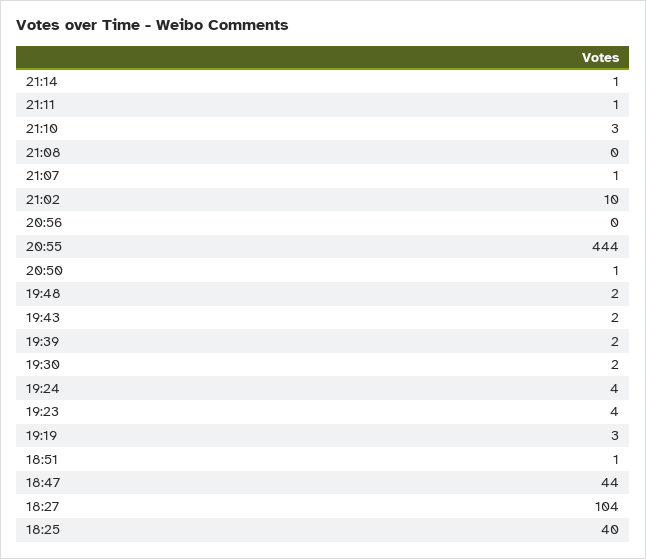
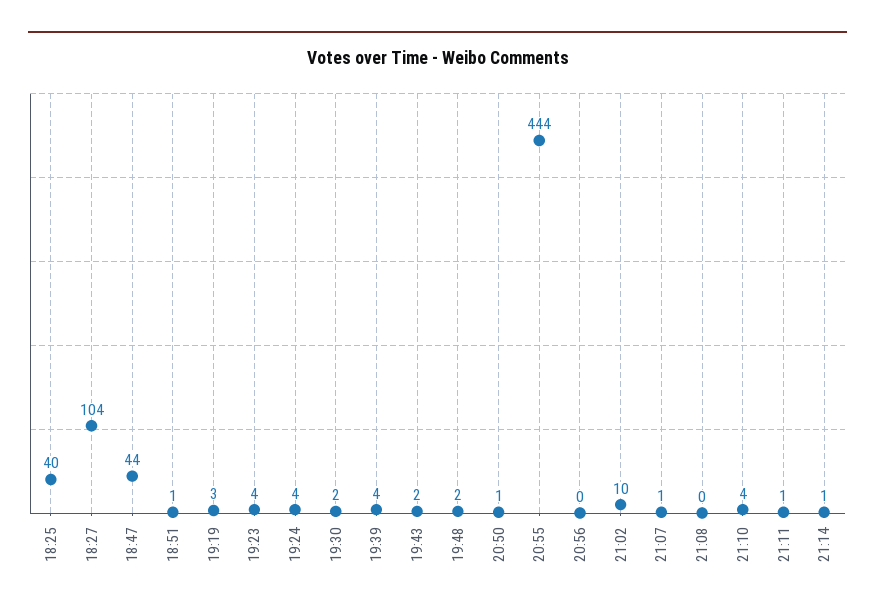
  {
    "21:14": 1,
    "21:11": 1,
-   "21:10": 3,
+   "21:10": 4,
    "21:08": 0,
    "21:07": 1,
    "21:02": 10,
    "20:56": 0,
    "20:55": 444,
    "20:50": 1,
    "19:48": 2,
    "19:43": 2,
-   "19:39": 2,
+   "19:39": 4,
    "19:30": 2,
    "19:24": 4,
    "19:23": 4,
    "19:19": 3,
    "18:51": 1,
    "18:47": 44,
    "18:27": 104,
    "18:25": 40
  }

